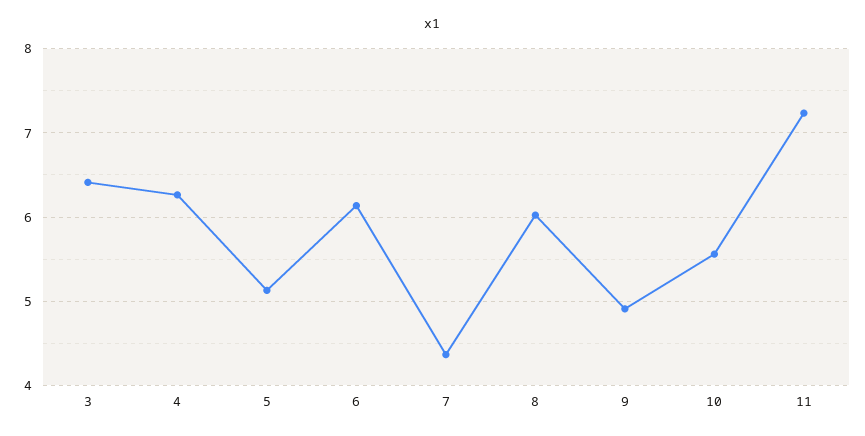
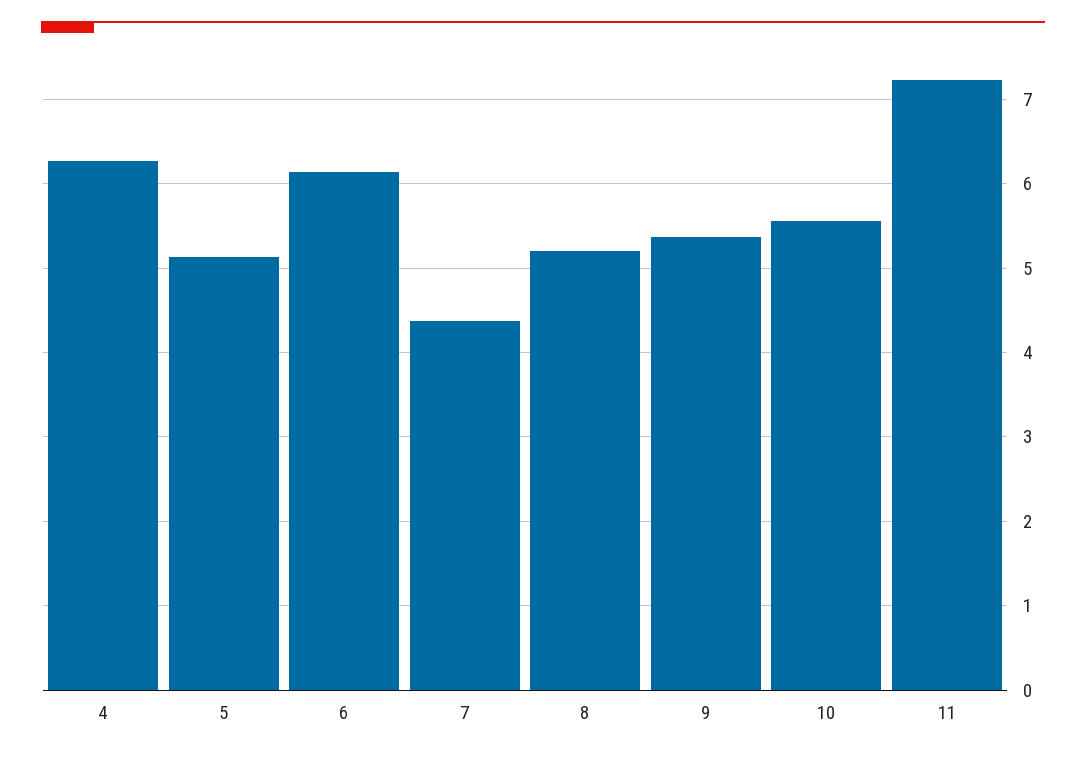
  {
-   "3": 6.4,
    "4": 6.3,
    "5": 5.1,
    "6": 6.1,
    "7": 4.4,
-   "8": 6,
+   "8": 5.2,
-   "9": 4.9,
+   "9": 5.4,
    "10": 5.6,
    "11": 7.2
  }

